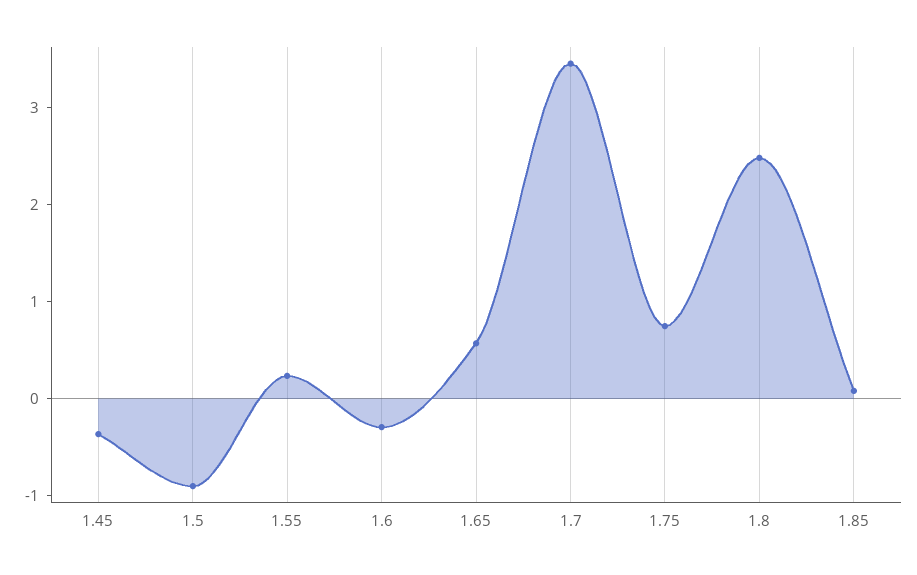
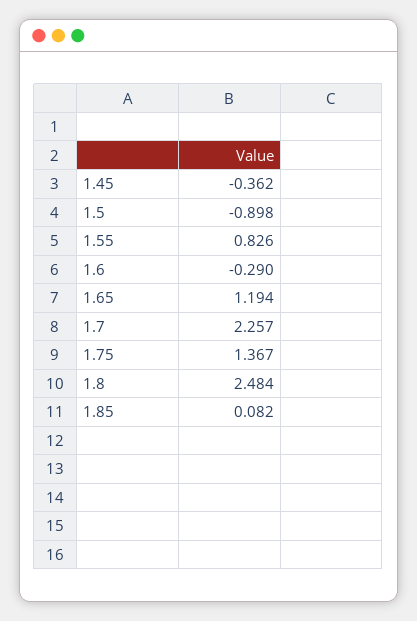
  {
    "1.45": -0.362,
    "1.5": -0.898,
-   "1.55": 0.2,
+   "1.55": 0.826,
    "1.6": -0.29,
-   "1.65": 0.6,
+   "1.65": 1.194,
-   "1.7": 3.4,
+   "1.7": 2.257,
-   "1.75": 0.8,
+   "1.75": 1.367,
    "1.8": 2.484,
    "1.85": 0.082
  }

